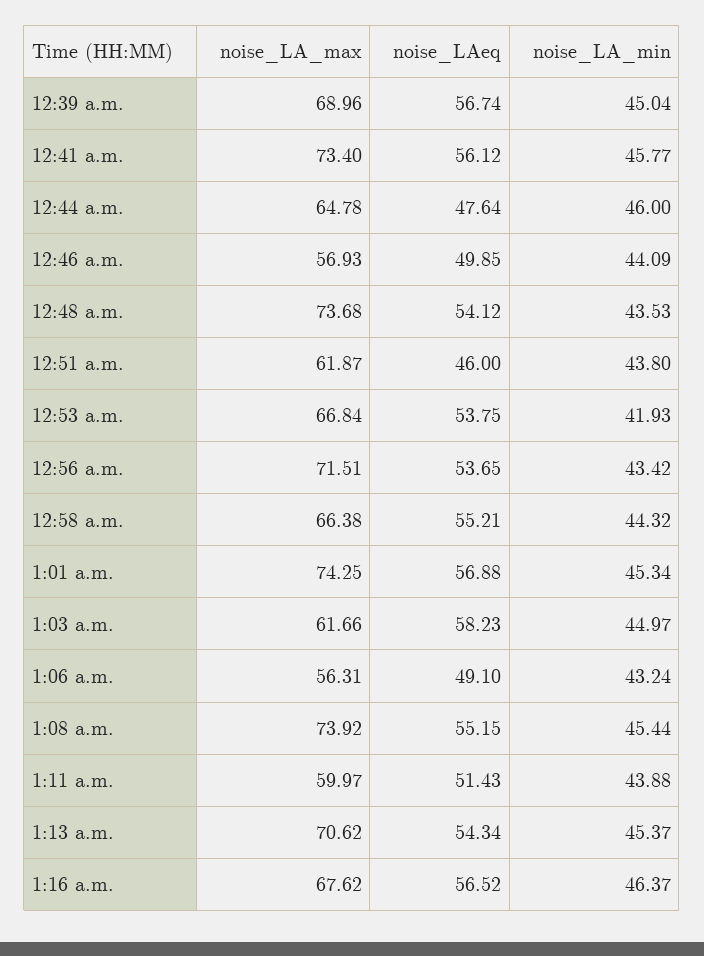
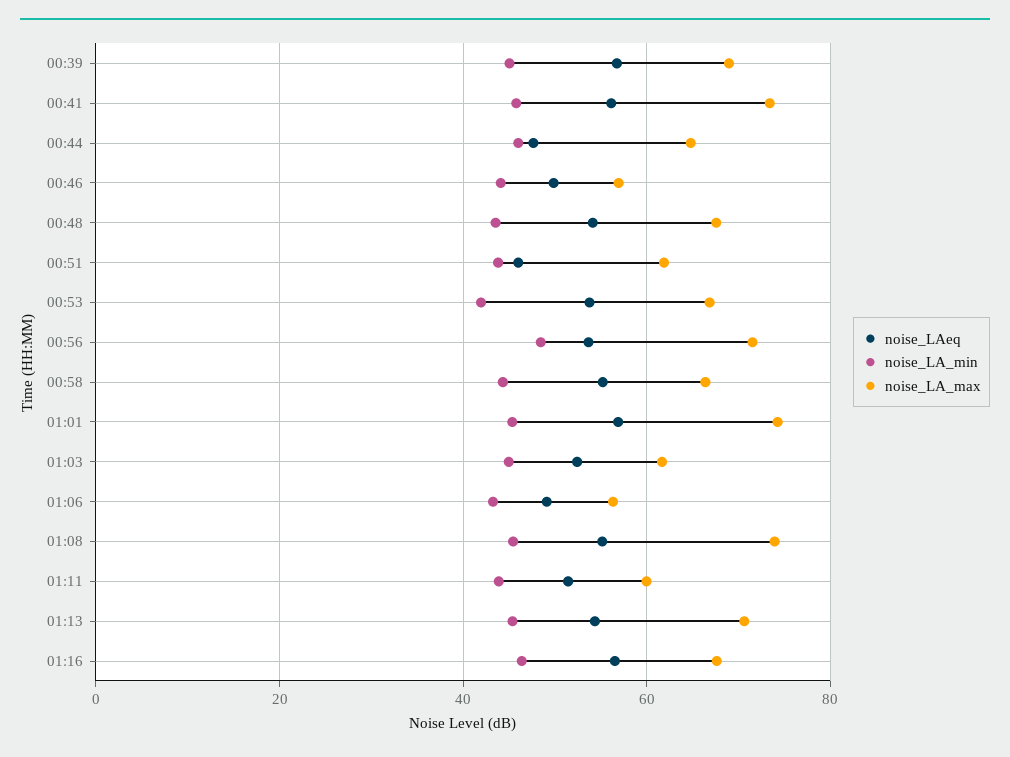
  {
    "noise_LA_max": {
      "12:39 a.m.": 68.96,
      "12:41 a.m.": 73.4,
      "12:44 a.m.": 64.78,
      "12:46 a.m.": 56.93,
-     "12:48 a.m.": 73.68,
+     "12:48 a.m.": 68,
      "12:51 a.m.": 61.87,
      "12:53 a.m.": 66.84,
      "12:56 a.m.": 71.51,
      "12:58 a.m.": 66.38,
      "1:01 a.m.": 74.25,
      "1:03 a.m.": 61.66,
      "1:06 a.m.": 56.31,
      "1:08 a.m.": 73.92,
      "1:11 a.m.": 59.97,
      "1:13 a.m.": 70.62,
      "1:16 a.m.": 67.62
    },
    "noise_LAeq": {
      "12:39 a.m.": 56.74,
      "12:41 a.m.": 56.12,
      "12:44 a.m.": 47.64,
      "12:46 a.m.": 49.85,
      "12:48 a.m.": 54.12,
      "12:51 a.m.": 46,
      "12:53 a.m.": 53.75,
      "12:56 a.m.": 53.65,
      "12:58 a.m.": 55.21,
      "1:01 a.m.": 56.88,
-     "1:03 a.m.": 58.23,
+     "1:03 a.m.": 52,
      "1:06 a.m.": 49.1,
      "1:08 a.m.": 55.15,
      "1:11 a.m.": 51.43,
      "1:13 a.m.": 54.34,
      "1:16 a.m.": 56.52
    },
    "noise_LA_min": {
      "12:39 a.m.": 45.04,
      "12:41 a.m.": 45.77,
      "12:44 a.m.": 46,
      "12:46 a.m.": 44.09,
      "12:48 a.m.": 43.53,
      "12:51 a.m.": 43.8,
      "12:53 a.m.": 41.93,
-     "12:56 a.m.": 43.42,
+     "12:56 a.m.": 48,
      "12:58 a.m.": 44.32,
      "1:01 a.m.": 45.34,
      "1:03 a.m.": 44.97,
      "1:06 a.m.": 43.24,
      "1:08 a.m.": 45.44,
      "1:11 a.m.": 43.88,
      "1:13 a.m.": 45.37,
      "1:16 a.m.": 46.37
    }
  }

